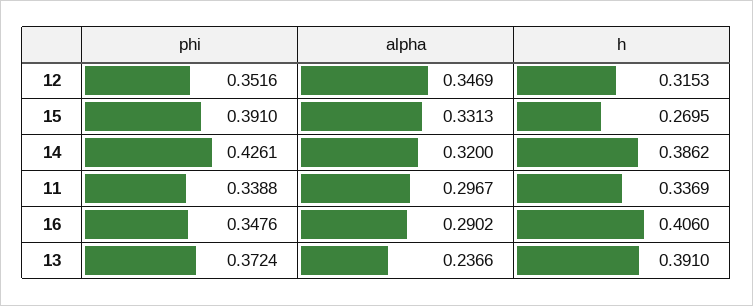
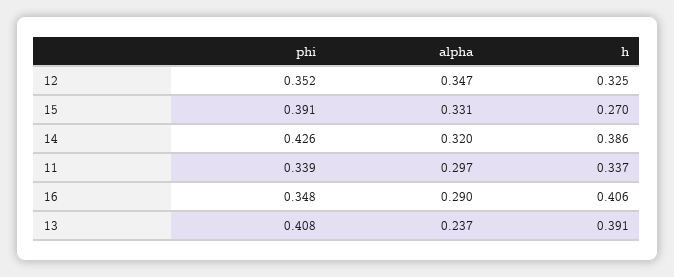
  {
    "phi": {
      "12": 0.3516,
      "15": 0.391,
      "14": 0.4261,
      "11": 0.3388,
      "16": 0.3476,
-     "13": 0.3724
+     "13": 0.408
    },
    "alpha": {
      "12": 0.3469,
      "15": 0.3313,
      "14": 0.32,
      "11": 0.2967,
      "16": 0.2902,
      "13": 0.2366
    },
    "h": {
-     "12": 0.3153,
+     "12": 0.325,
      "15": 0.2695,
      "14": 0.3862,
      "11": 0.3369,
      "16": 0.406,
      "13": 0.391
    }
  }

